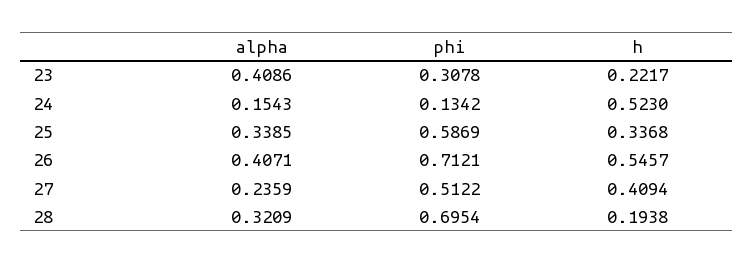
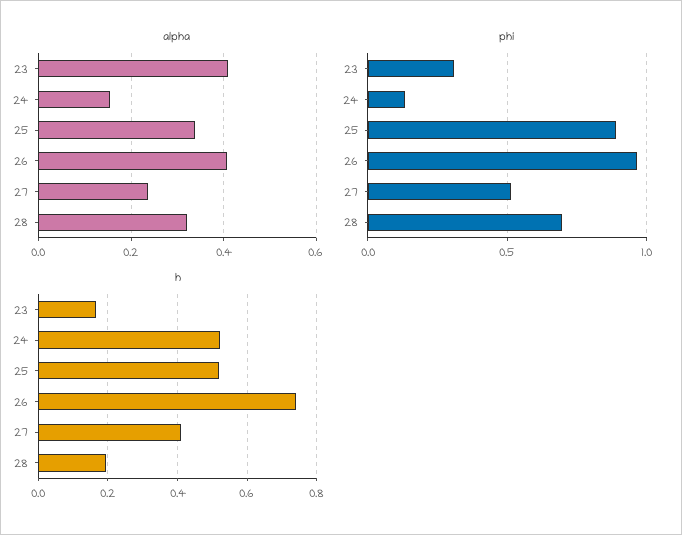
  {
    "alpha": {
      "23": 0.4086,
      "24": 0.1543,
      "25": 0.3385,
      "26": 0.4071,
      "27": 0.2359,
      "28": 0.3209
    },
    "phi": {
      "23": 0.3078,
      "24": 0.1342,
-     "25": 0.5869,
+     "25": 0.9,
-     "26": 0.7121,
+     "26": 0.95,
      "27": 0.5122,
      "28": 0.6954
    },
    "h": {
-     "23": 0.2217,
+     "23": 0.16,
      "24": 0.523,
-     "25": 0.3368,
+     "25": 0.52,
-     "26": 0.5457,
+     "26": 0.74,
      "27": 0.4094,
      "28": 0.1938
    }
  }

